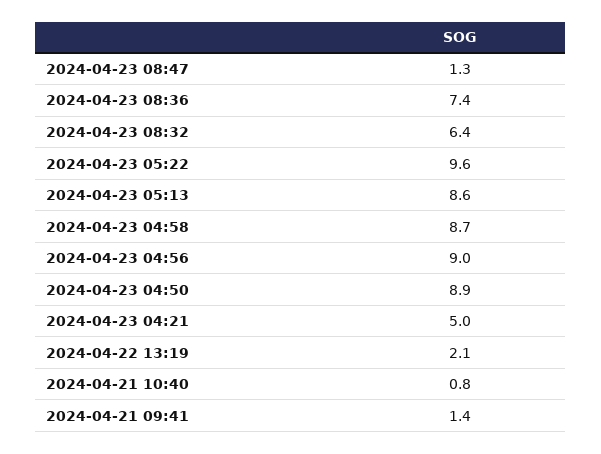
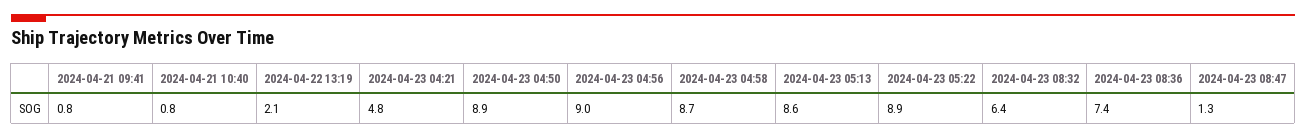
  {
    "2024-04-23 08:47": 1.3,
    "2024-04-23 08:36": 7.4,
    "2024-04-23 08:32": 6.4,
-   "2024-04-23 05:22": 9.6,
+   "2024-04-23 05:22": 8.9,
    "2024-04-23 05:13": 8.6,
    "2024-04-23 04:58": 8.7,
    "2024-04-23 04:56": 9,
    "2024-04-23 04:50": 8.9,
-   "2024-04-23 04:21": 5,
+   "2024-04-23 04:21": 4.8,
    "2024-04-22 13:19": 2.1,
    "2024-04-21 10:40": 0.8,
-   "2024-04-21 09:41": 1.4
+   "2024-04-21 09:41": 0.8
  }

